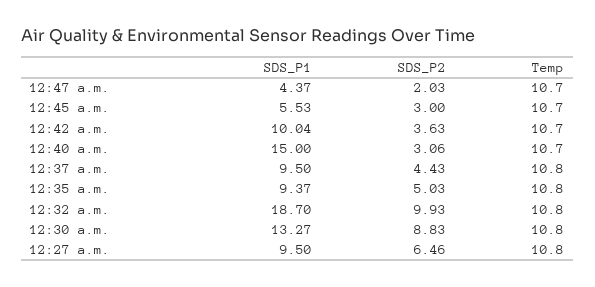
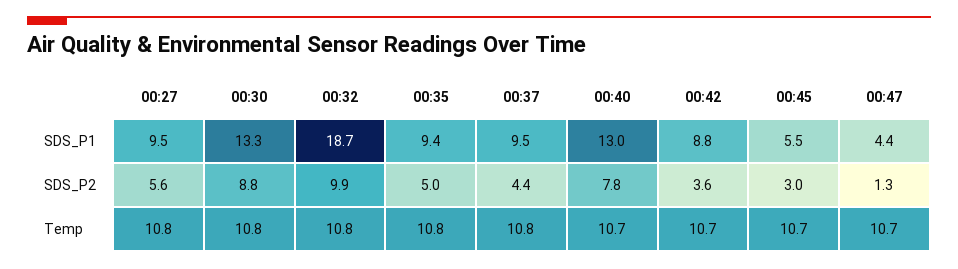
  {
    "SDS_P1": {
      "12:47 a.m.": 4.37,
      "12:45 a.m.": 5.53,
-     "12:42 a.m.": 10.04,
+     "12:42 a.m.": 8.8,
-     "12:40 a.m.": 15,
+     "12:40 a.m.": 13,
      "12:37 a.m.": 9.5,
      "12:35 a.m.": 9.37,
      "12:32 a.m.": 18.7,
      "12:30 a.m.": 13.27,
      "12:27 a.m.": 9.5
    },
    "SDS_P2": {
-     "12:47 a.m.": 2.03,
+     "12:47 a.m.": 1.3,
      "12:45 a.m.": 3,
      "12:42 a.m.": 3.63,
-     "12:40 a.m.": 3.06,
+     "12:40 a.m.": 7.8,
      "12:37 a.m.": 4.43,
      "12:35 a.m.": 5.03,
      "12:32 a.m.": 9.93,
      "12:30 a.m.": 8.83,
-     "12:27 a.m.": 6.46
+     "12:27 a.m.": 5.6
    },
    "Temp": {
      "12:47 a.m.": 10.7,
      "12:45 a.m.": 10.7,
      "12:42 a.m.": 10.7,
      "12:40 a.m.": 10.7,
      "12:37 a.m.": 10.8,
      "12:35 a.m.": 10.8,
      "12:32 a.m.": 10.8,
      "12:30 a.m.": 10.8,
      "12:27 a.m.": 10.8
    }
  }

